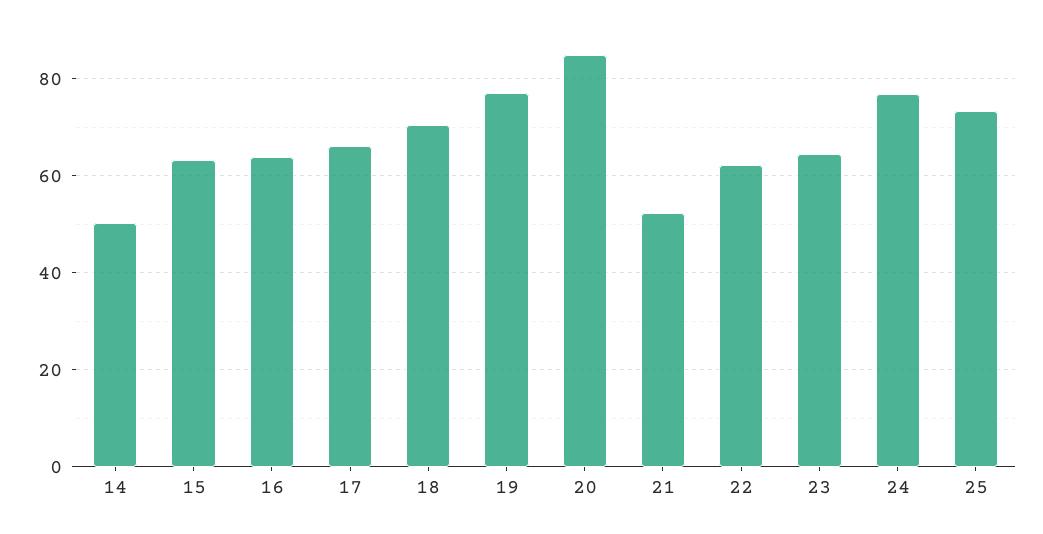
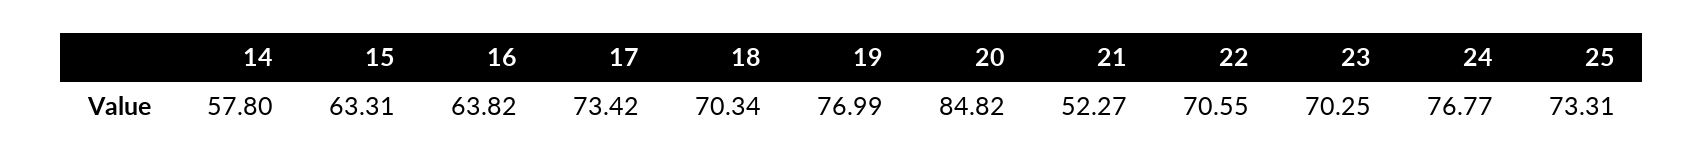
  {
-   "14": 50,
+   "14": 57.8,
    "15": 63.31,
    "16": 63.82,
-   "17": 66,
+   "17": 73.42,
    "18": 70.34,
    "19": 76.99,
    "20": 84.82,
    "21": 52.27,
-   "22": 62,
+   "22": 70.55,
-   "23": 64,
+   "23": 70.25,
    "24": 76.77,
    "25": 73.31
  }

